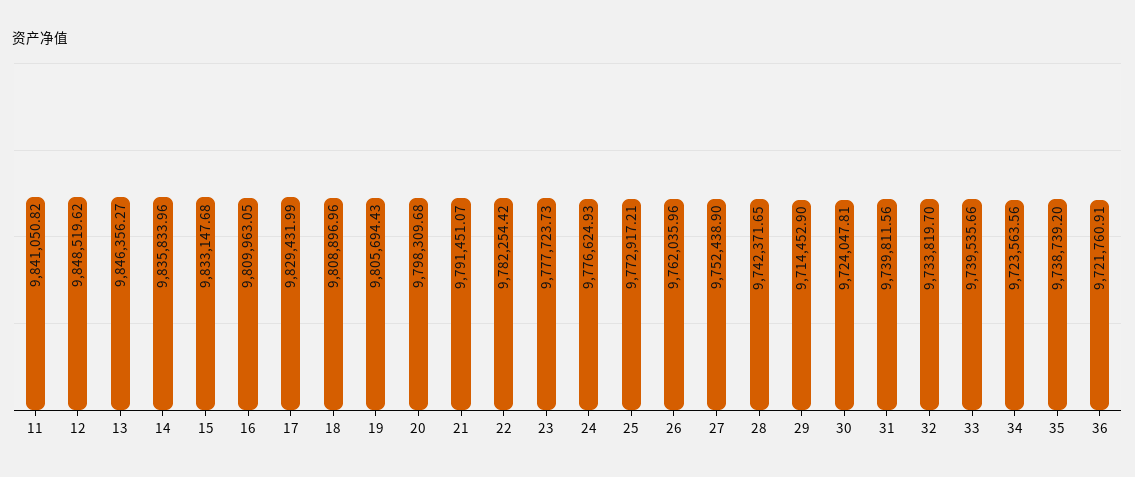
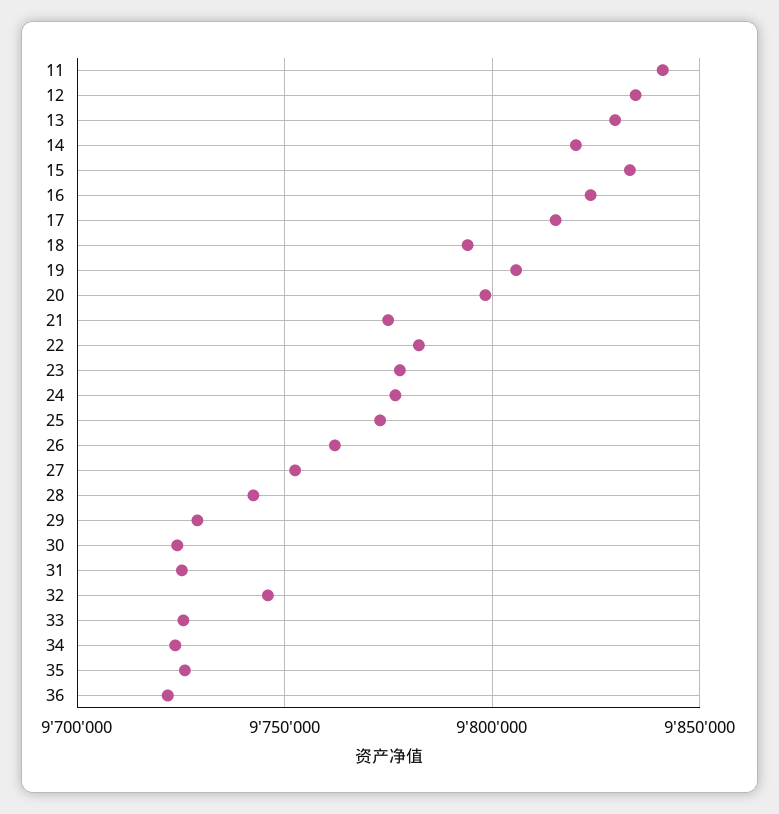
  {
    "11": 9841050.82,
-   "12": 9848519.62,
+   "12": 9835000,
-   "13": 9846356.27,
+   "13": 9830000,
-   "14": 9835833.96,
+   "14": 9820000,
    "15": 9833147.68,
-   "16": 9809963.05,
+   "16": 9825000,
-   "17": 9829431.99,
+   "17": 9815000,
-   "18": 9808896.96,
+   "18": 9795000,
    "19": 9805694.43,
    "20": 9798309.68,
-   "21": 9791451.07,
+   "21": 9775000,
    "22": 9782254.42,
    "23": 9777723.73,
    "24": 9776624.93,
    "25": 9772917.21,
    "26": 9762035.96,
    "27": 9752438.9,
    "28": 9742371.65,
-   "29": 9714452.9,
+   "29": 9730000,
    "30": 9724047.81,
-   "31": 9739811.56,
+   "31": 9725000,
-   "32": 9733819.7,
+   "32": 9745000,
-   "33": 9739535.66,
+   "33": 9725000,
    "34": 9723563.56,
-   "35": 9738739.2,
+   "35": 9725000,
    "36": 9721760.91
  }

